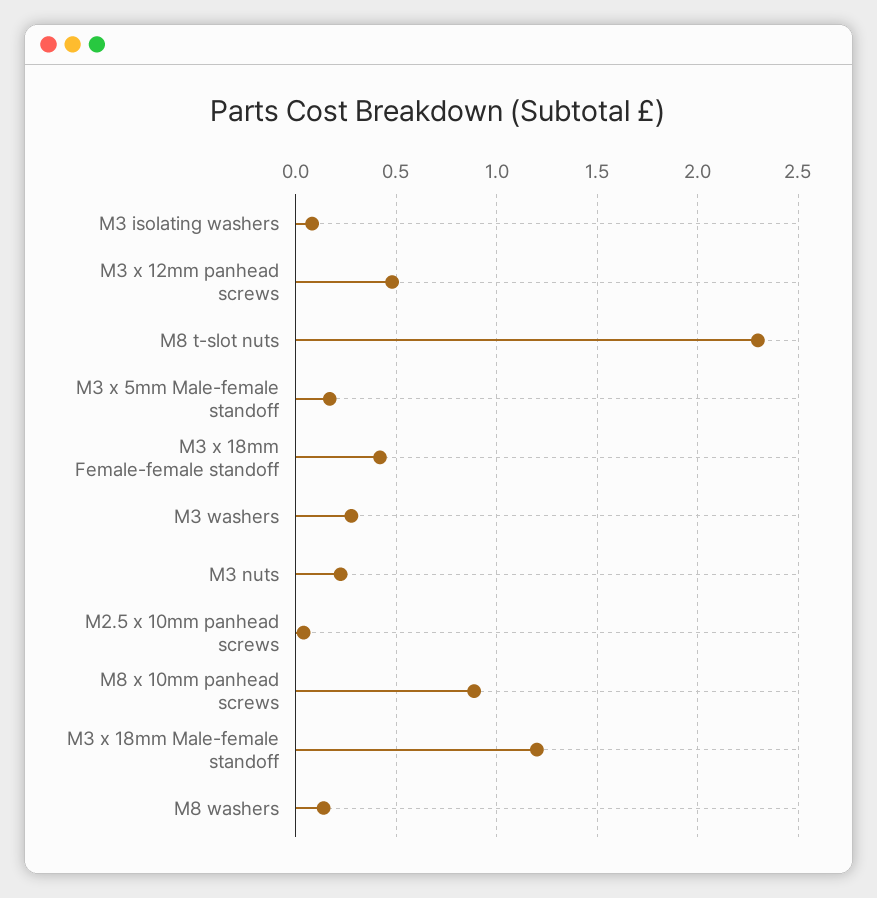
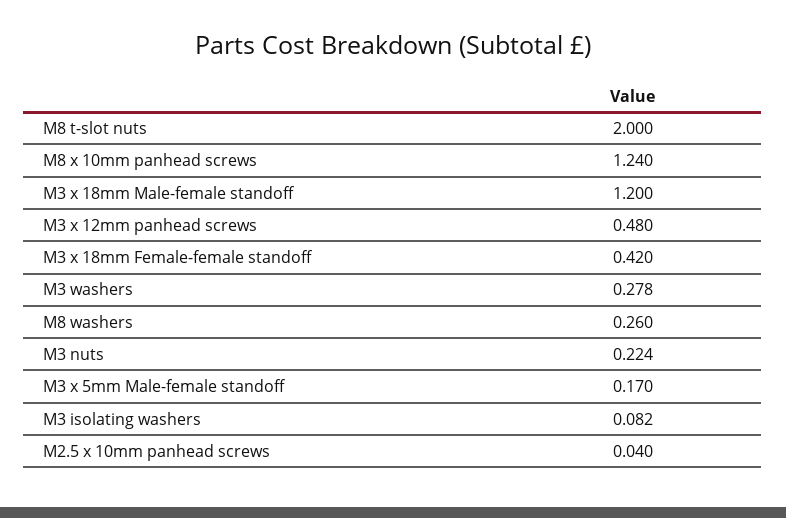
  {
    "M3 isolating washers": 0.082,
    "M3 x 12mm panhead screws": 0.48,
-   "M8 t-slot nuts": 2.3,
+   "M8 t-slot nuts": 2,
    "M3 x 5mm Male-female standoff": 0.17,
    "M3 x 18mm Female-female standoff": 0.42,
    "M3 washers": 0.278,
    "M3 nuts": 0.224,
    "M2.5 x 10mm panhead screws": 0.04,
-   "M8 x 10mm panhead screws": 0.9,
+   "M8 x 10mm panhead screws": 1.24,
    "M3 x 18mm Male-female standoff": 1.2,
-   "M8 washers": 0.15
+   "M8 washers": 0.26
  }

